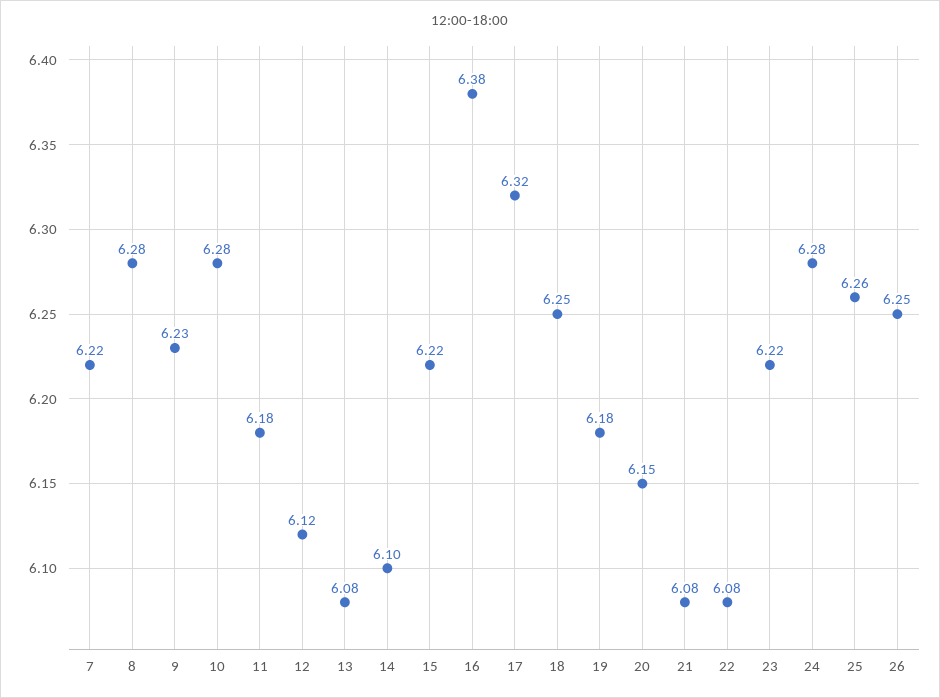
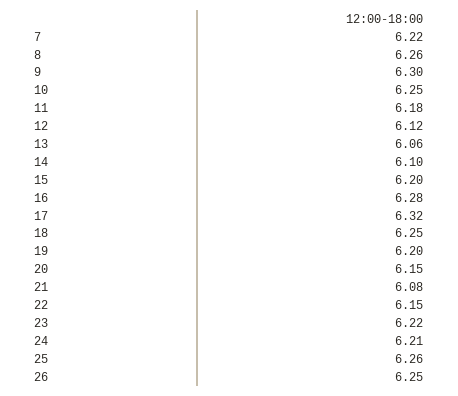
  {
    "7": 6.22,
-   "8": 6.28,
+   "8": 6.26,
-   "9": 6.23,
+   "9": 6.3,
-   "10": 6.28,
+   "10": 6.25,
    "11": 6.18,
    "12": 6.12,
-   "13": 6.08,
+   "13": 6.06,
    "14": 6.1,
-   "15": 6.22,
+   "15": 6.2,
-   "16": 6.38,
+   "16": 6.28,
    "17": 6.32,
    "18": 6.25,
-   "19": 6.18,
+   "19": 6.2,
    "20": 6.15,
    "21": 6.08,
-   "22": 6.08,
+   "22": 6.15,
    "23": 6.22,
-   "24": 6.28,
+   "24": 6.21,
    "25": 6.26,
    "26": 6.25
  }

